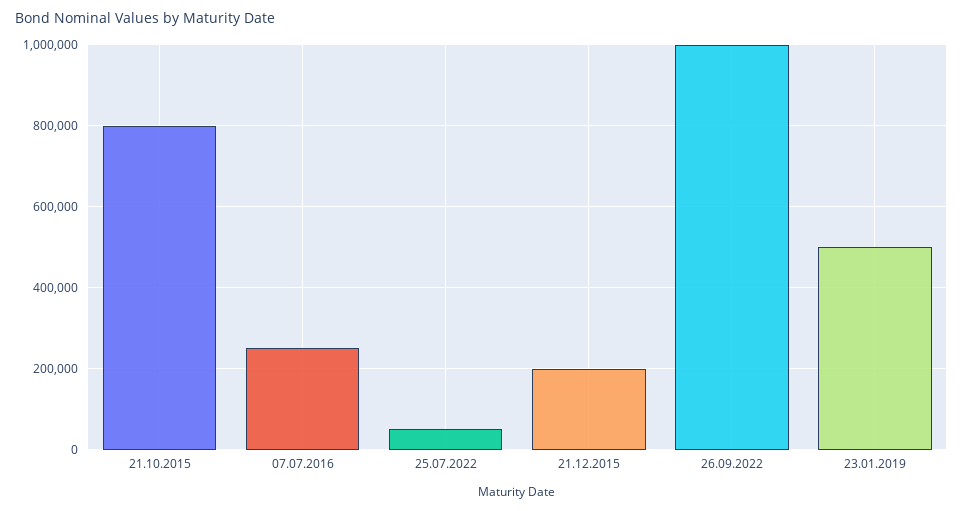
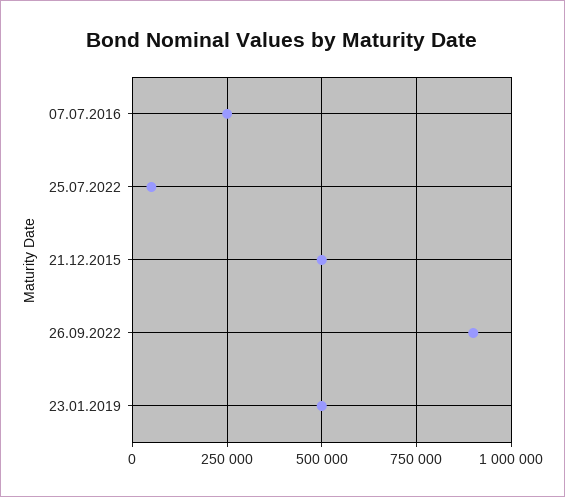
  {
-   "21.10.2015": 800000,
    "07.07.2016": 260000,
    "25.07.2022": 60000,
-   "21.12.2015": 200000,
+   "21.12.2015": 500000,
-   "26.09.2022": 1000000,
+   "26.09.2022": 900000,
    "23.01.2019": 500000
  }

